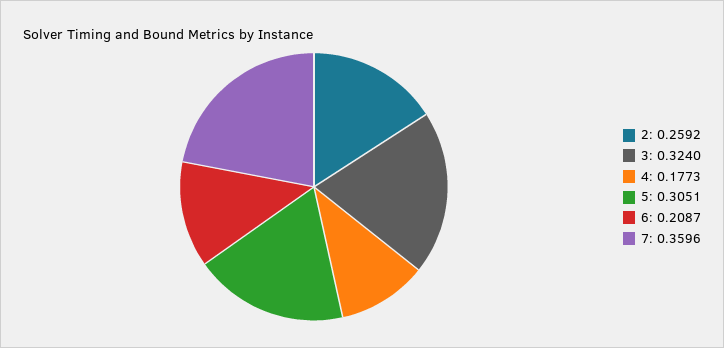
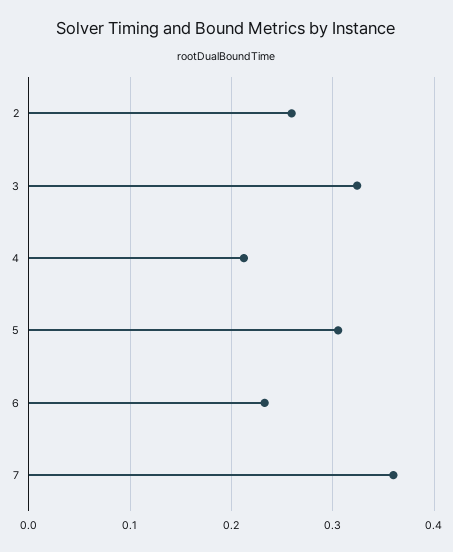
  {
    "2": 0.2592,
    "3": 0.324,
-   "4": 0.1773,
+   "4": 0.21,
    "5": 0.3051,
-   "6": 0.2087,
+   "6": 0.23,
    "7": 0.3596
  }

